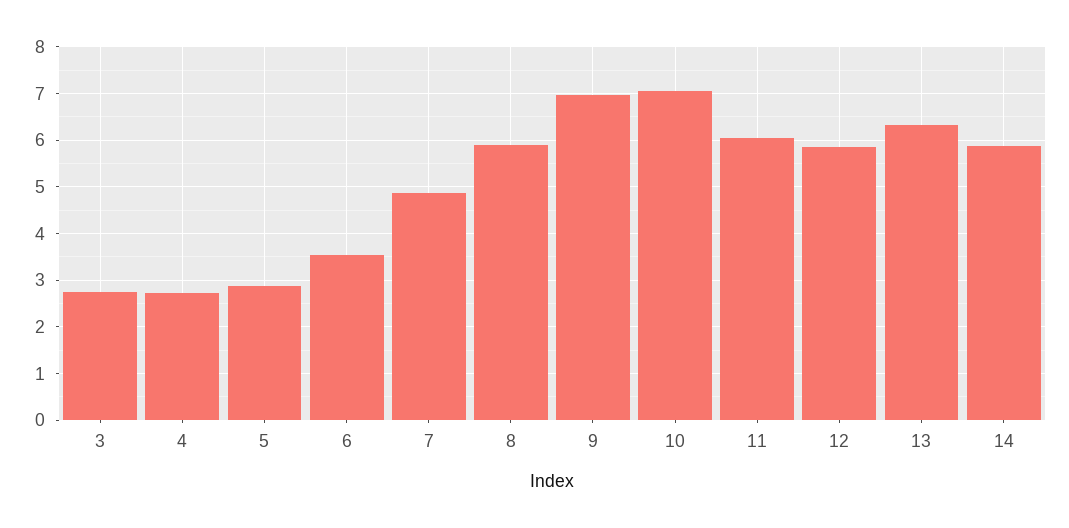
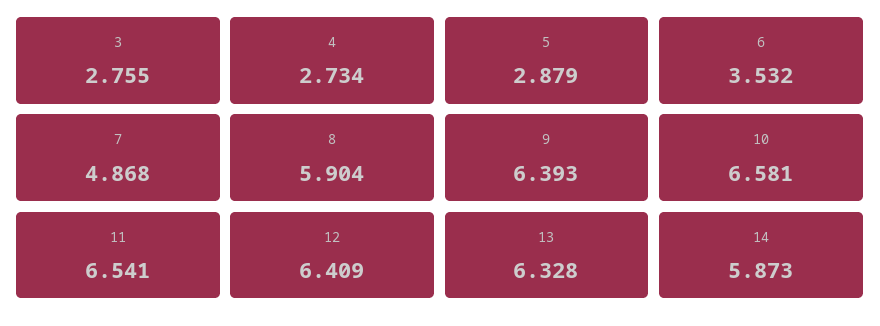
  {
    "3": 2.755,
    "4": 2.734,
    "5": 2.879,
    "6": 3.532,
    "7": 4.868,
    "8": 5.904,
-   "9": 7,
+   "9": 6.393,
-   "10": 7,
+   "10": 6.581,
-   "11": 6,
+   "11": 6.541,
-   "12": 5.8,
+   "12": 6.409,
    "13": 6.328,
    "14": 5.873
  }

